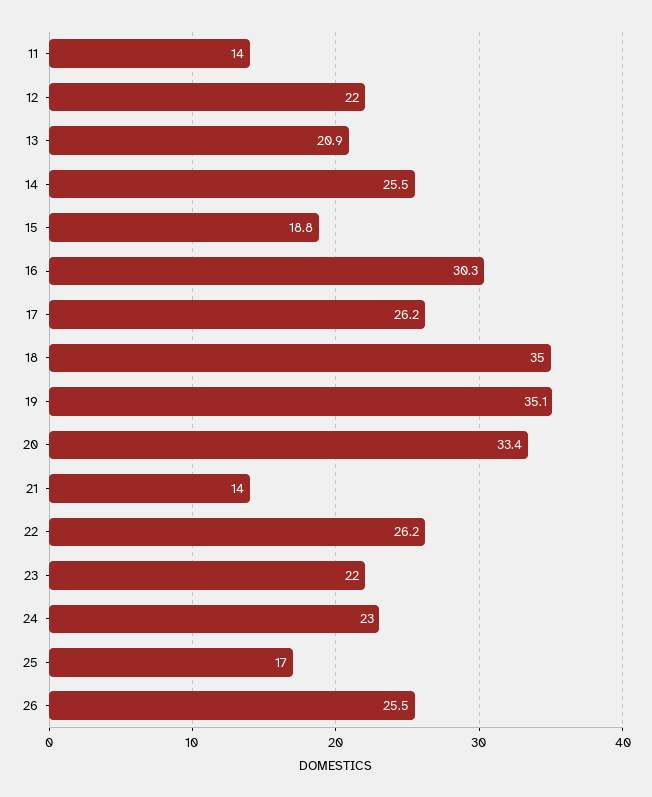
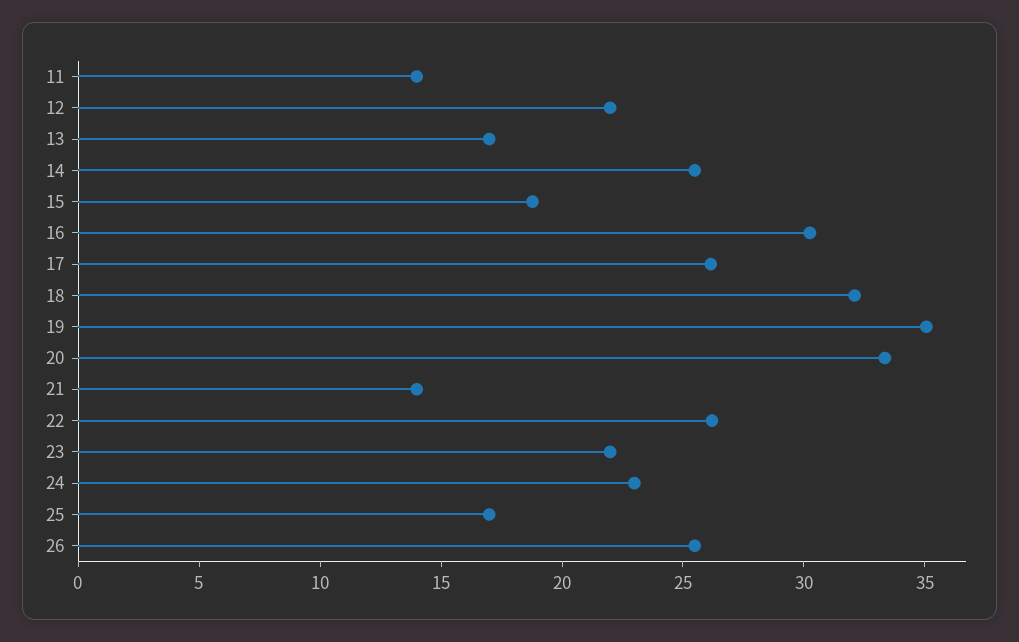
  {
    "11": 14,
    "12": 22,
-   "13": 20.9,
+   "13": 17,
    "14": 25.5,
    "15": 18.8,
    "16": 30.3,
    "17": 26.2,
-   "18": 35,
+   "18": 32,
    "19": 35.1,
    "20": 33.4,
    "21": 14,
    "22": 26.2,
    "23": 22,
    "24": 23,
    "25": 17,
    "26": 25.5
  }

